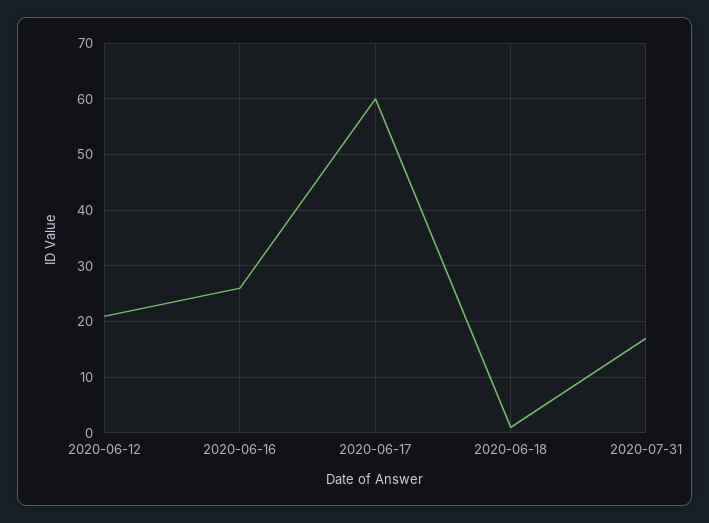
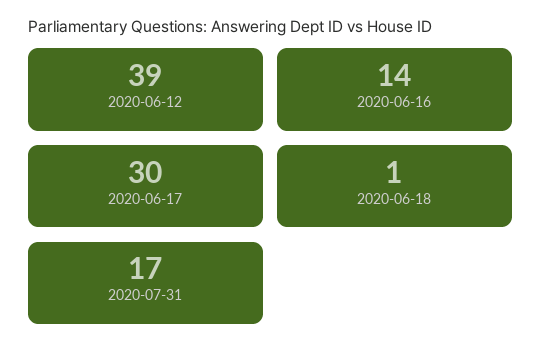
  {
-   "2020-06-12": 20,
+   "2020-06-12": 39,
-   "2020-06-16": 25,
+   "2020-06-16": 14,
-   "2020-06-17": 60,
+   "2020-06-17": 30,
    "2020-06-18": 1,
    "2020-07-31": 17
  }

